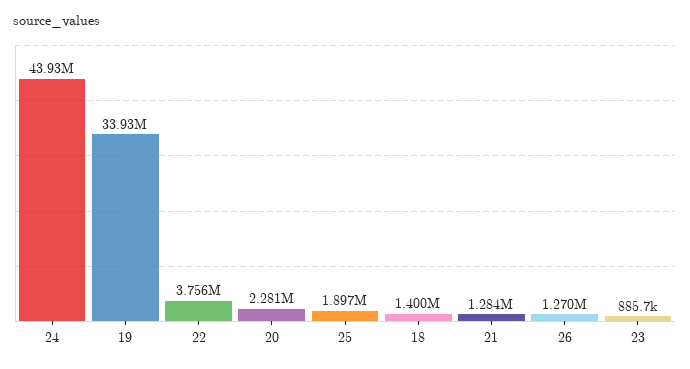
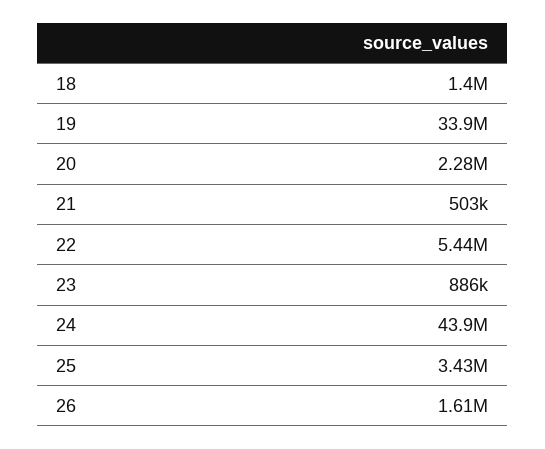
  {
    "24": 43930000,
    "19": 33930000,
-   "22": 3756000,
+   "22": 5440000,
    "20": 2281000,
-   "25": 1897000,
+   "25": 3430000,
    "18": 1400000,
-   "21": 1284000,
+   "21": 503000,
-   "26": 1270000,
+   "26": 1610000,
    "23": 885700
  }

